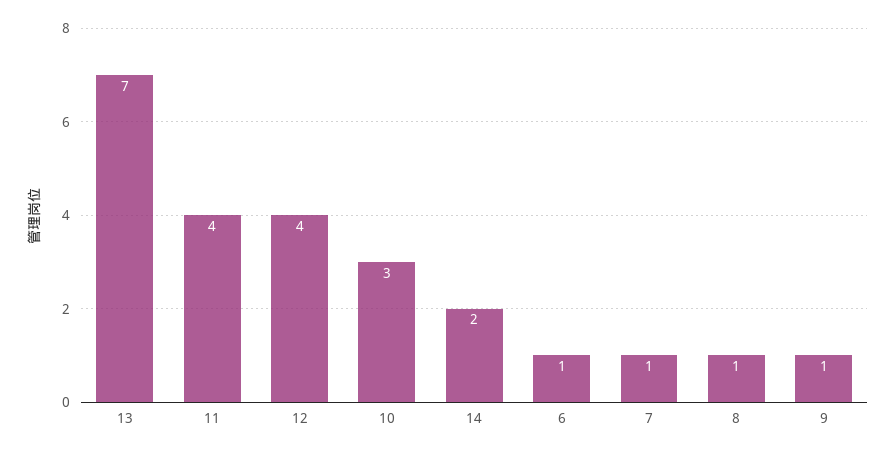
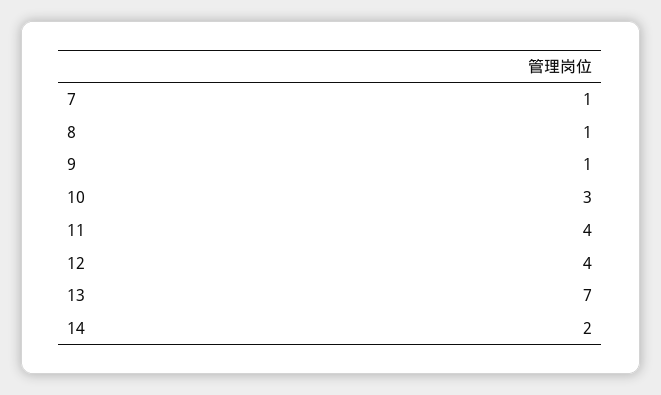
  {
    "13": 7,
    "11": 4,
    "12": 4,
    "10": 3,
    "14": 2,
-   "6": 1,
    "7": 1,
    "8": 1,
    "9": 1
  }

